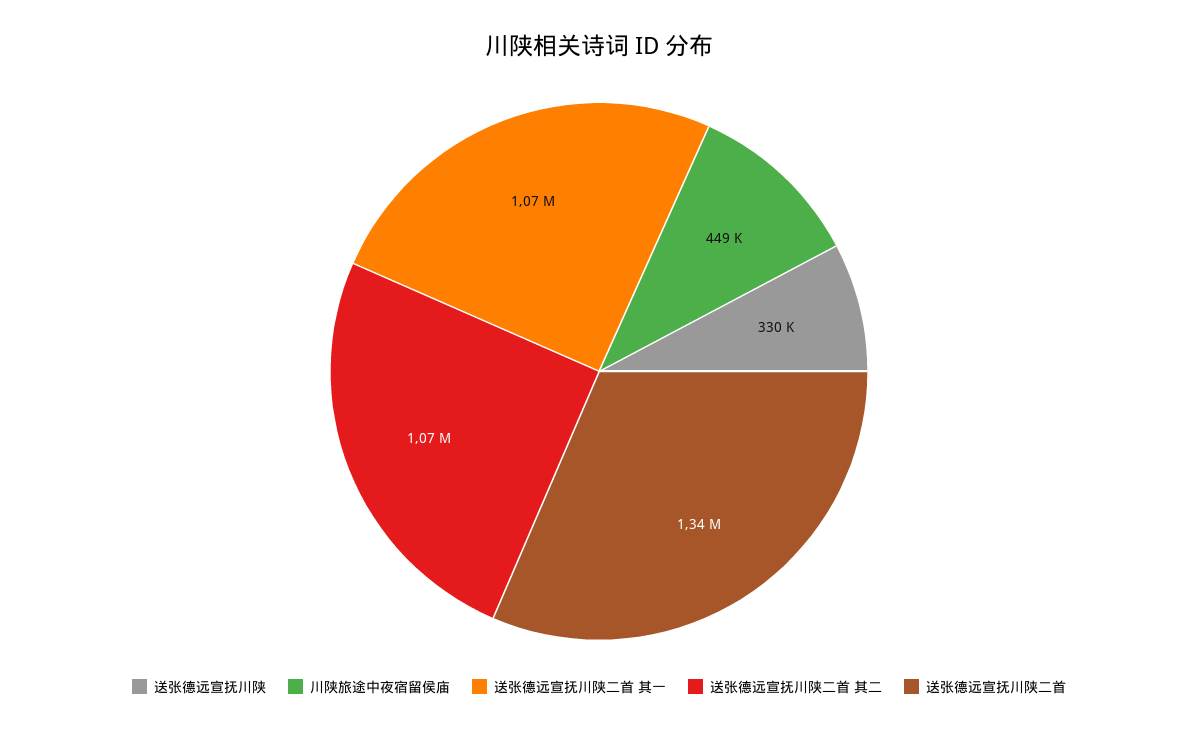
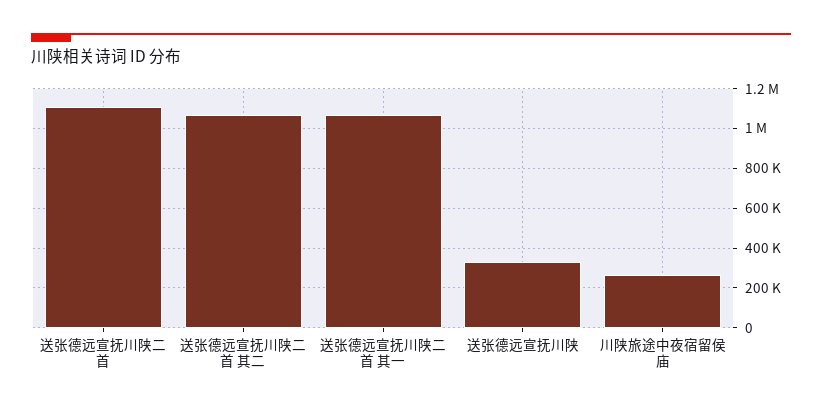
  {
    "送张德远宣抚川陕": 330000,
-   "川陕旅途中夜宿留侯庙": 449000,
+   "川陕旅途中夜宿留侯庙": 250000,
    "送张德远宣抚川陕二首 其一": 1070000,
    "送张德远宣抚川陕二首 其二": 1070000,
-   "送张德远宣抚川陕二首": 1340000
+   "送张德远宣抚川陕二首": 1100000
  }

